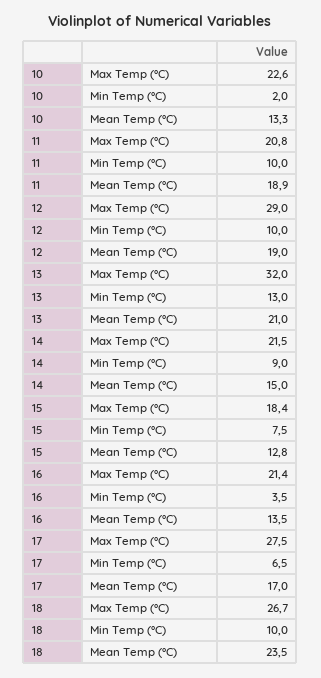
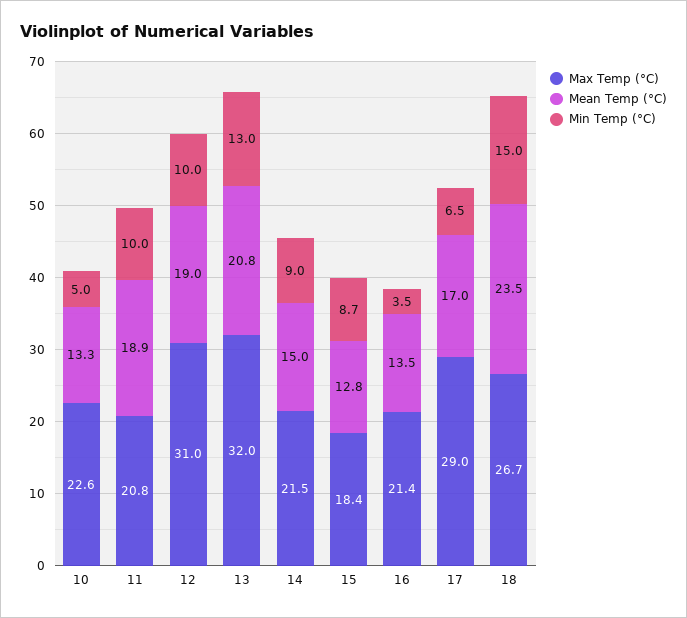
  {
    "Max Temp (°C)": {
      "10": 22.6,
      "11": 20.8,
-     "12": 29,
+     "12": 31,
      "13": 32,
      "14": 21.5,
      "15": 18.4,
      "16": 21.4,
-     "17": 27.5,
+     "17": 29,
      "18": 26.7
    },
    "Min Temp (°C)": {
-     "10": 2,
+     "10": 5,
      "11": 10,
      "12": 10,
      "13": 13,
      "14": 9,
-     "15": 7.5,
+     "15": 8.7,
      "16": 3.5,
      "17": 6.5,
-     "18": 10
+     "18": 15
    },
    "Mean Temp (°C)": {
      "10": 13.3,
      "11": 18.9,
      "12": 19,
-     "13": 21,
+     "13": 20.8,
      "14": 15,
      "15": 12.8,
      "16": 13.5,
      "17": 17,
      "18": 23.5
    }
  }

